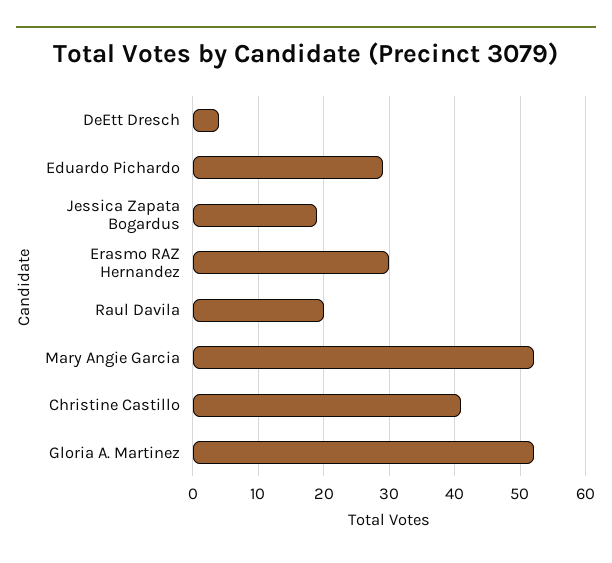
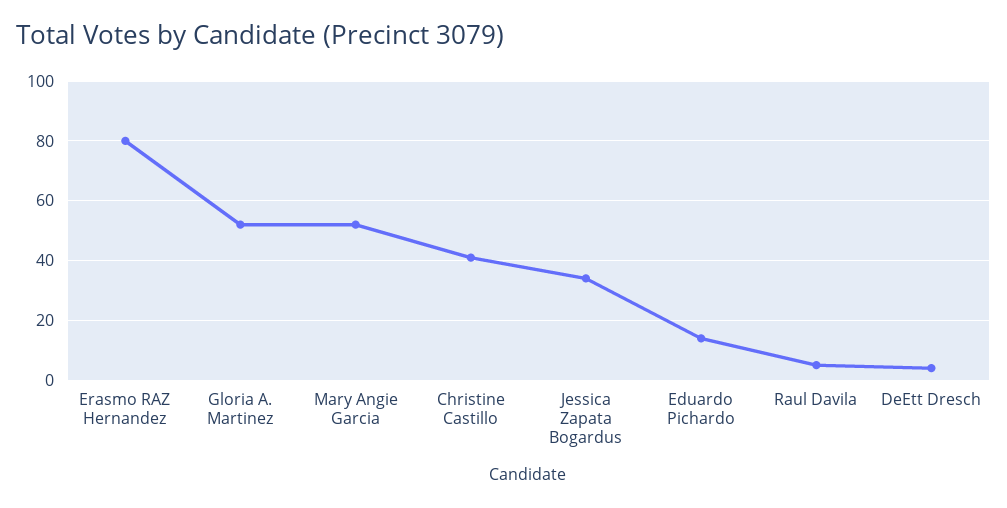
  {
    "DeEtt Dresch": 4,
-   "Eduardo Pichardo": 29,
+   "Eduardo Pichardo": 15,
-   "Jessica Zapata Bogardus": 19,
+   "Jessica Zapata Bogardus": 35,
-   "Erasmo RAZ Hernandez": 30,
+   "Erasmo RAZ Hernandez": 80,
-   "Raul Davila": 20,
+   "Raul Davila": 5,
    "Mary Angie Garcia": 52,
    "Christine Castillo": 41,
    "Gloria A. Martinez": 52
  }

